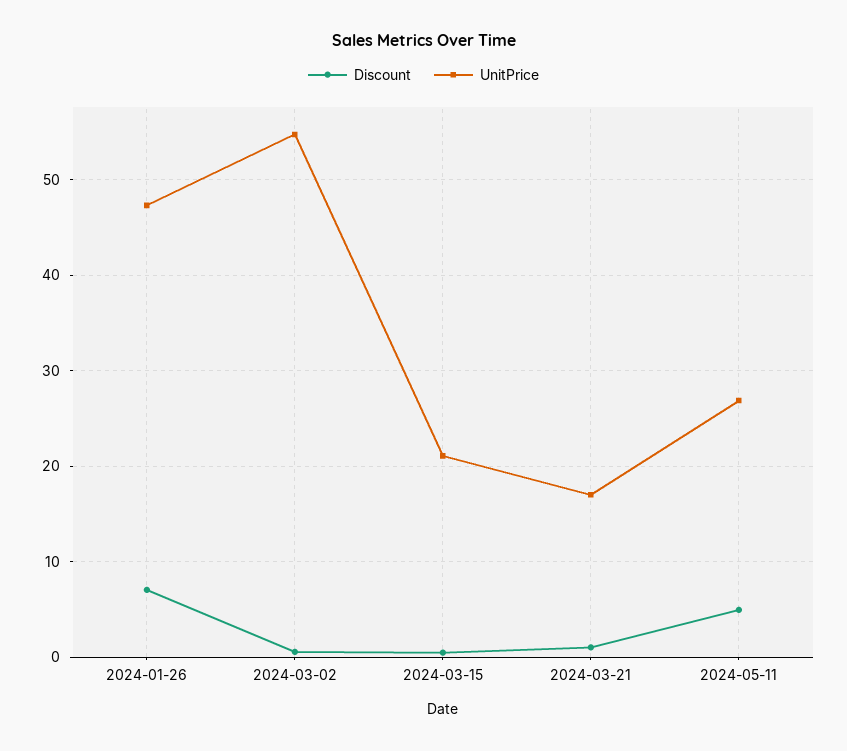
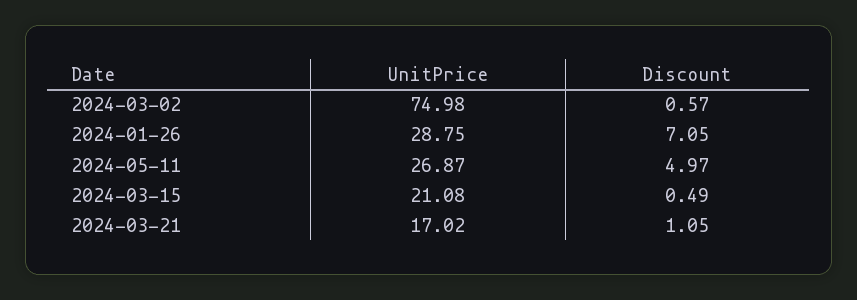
  {
    "Discount": {
      "2024-01-26": 7.05,
      "2024-03-02": 0.57,
      "2024-03-15": 0.49,
      "2024-03-21": 1.05,
      "2024-05-11": 4.97
    },
    "UnitPrice": {
-     "2024-01-26": 47,
+     "2024-01-26": 28.75,
-     "2024-03-02": 55,
+     "2024-03-02": 74.98,
      "2024-03-15": 21.08,
      "2024-03-21": 17.02,
      "2024-05-11": 26.87
    }
  }

